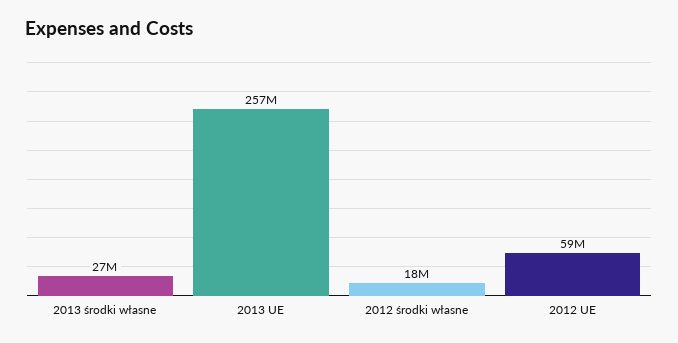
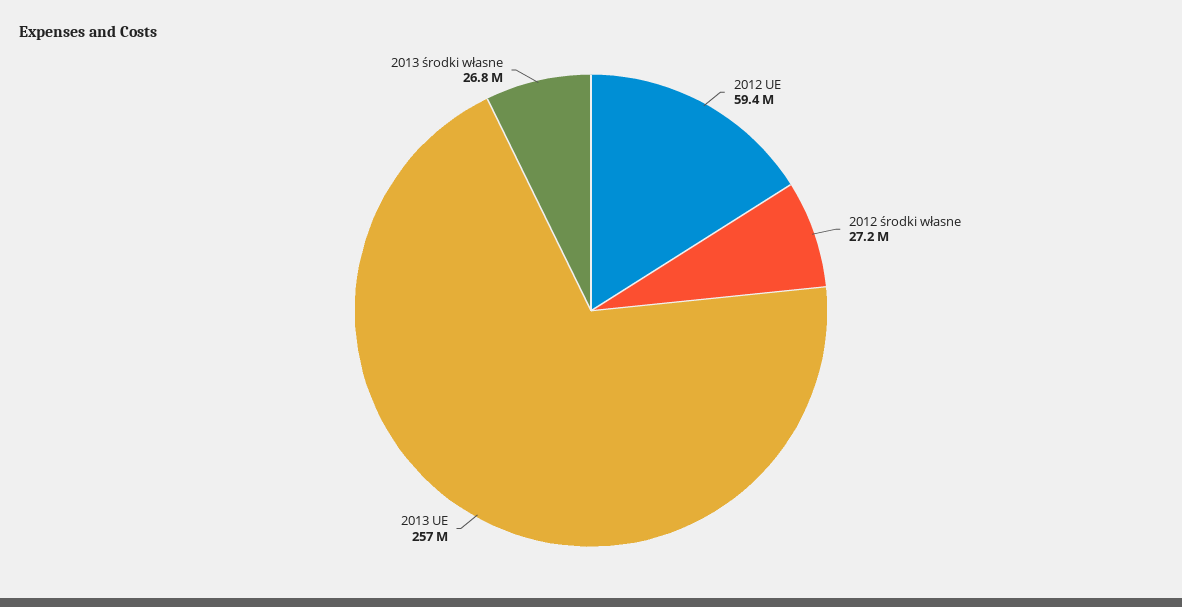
  {
    "2013 środki własne": 26800000,
    "2013 UE": 257000000,
-   "2012 środki własne": 18000000,
+   "2012 środki własne": 27200000,
    "2012 UE": 59400000
  }

